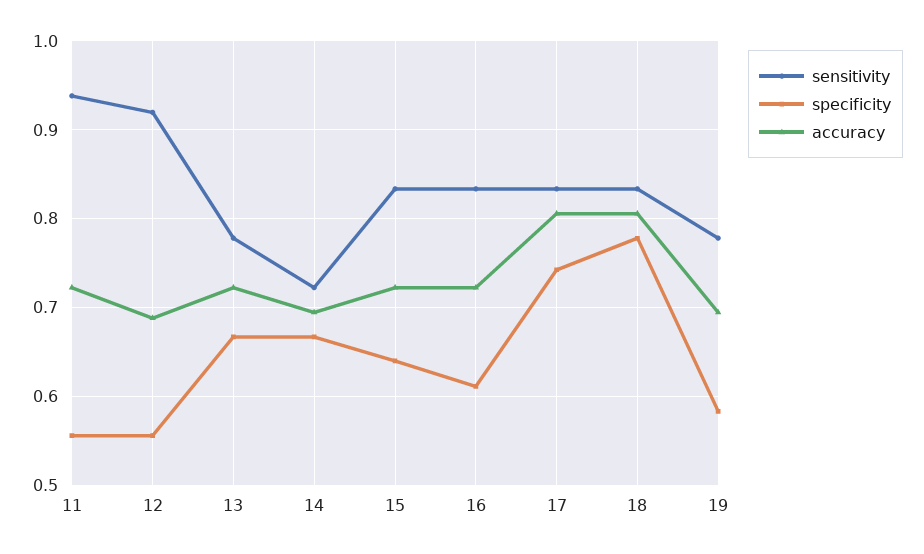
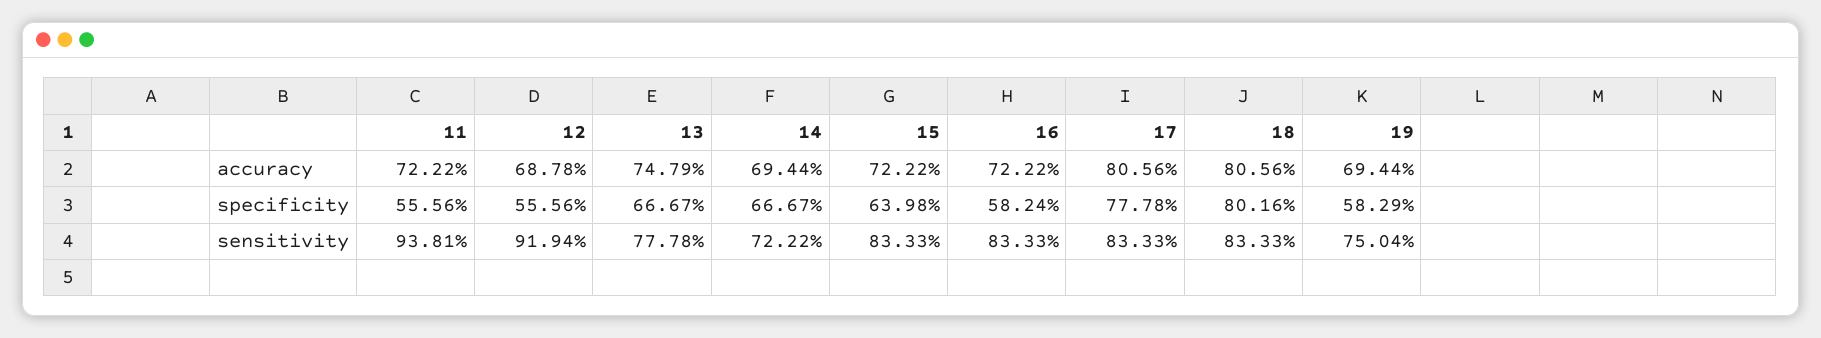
  {
    "sensitivity": {
      "11": 0.9381,
      "12": 0.9194,
      "13": 0.7778,
      "14": 0.7222,
      "15": 0.8333,
      "16": 0.8333,
      "17": 0.8333,
      "18": 0.8333,
-     "19": 0.78
+     "19": 0.7504
    },
    "specificity": {
      "11": 0.5556,
      "12": 0.5556,
      "13": 0.6667,
      "14": 0.6667,
      "15": 0.6398,
-     "16": 0.61,
+     "16": 0.5824,
-     "17": 0.74,
+     "17": 0.7778,
-     "18": 0.78,
+     "18": 0.8016,
      "19": 0.5829
    },
    "accuracy": {
      "11": 0.7222,
      "12": 0.6878,
-     "13": 0.72,
+     "13": 0.7479,
      "14": 0.6944,
      "15": 0.7222,
      "16": 0.7222,
      "17": 0.8056,
      "18": 0.8056,
      "19": 0.6944
    }
  }

